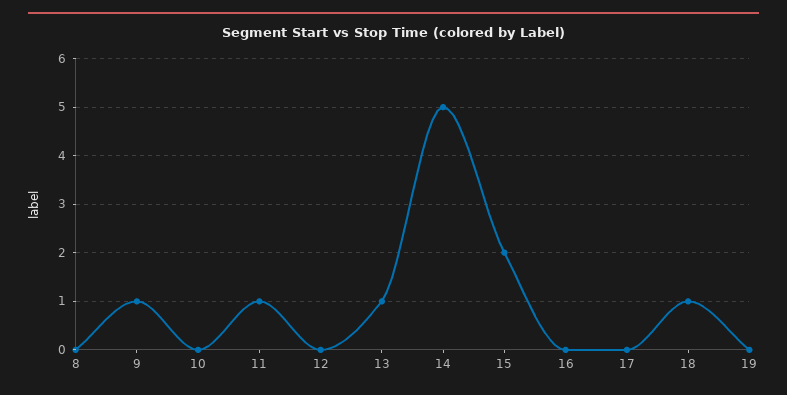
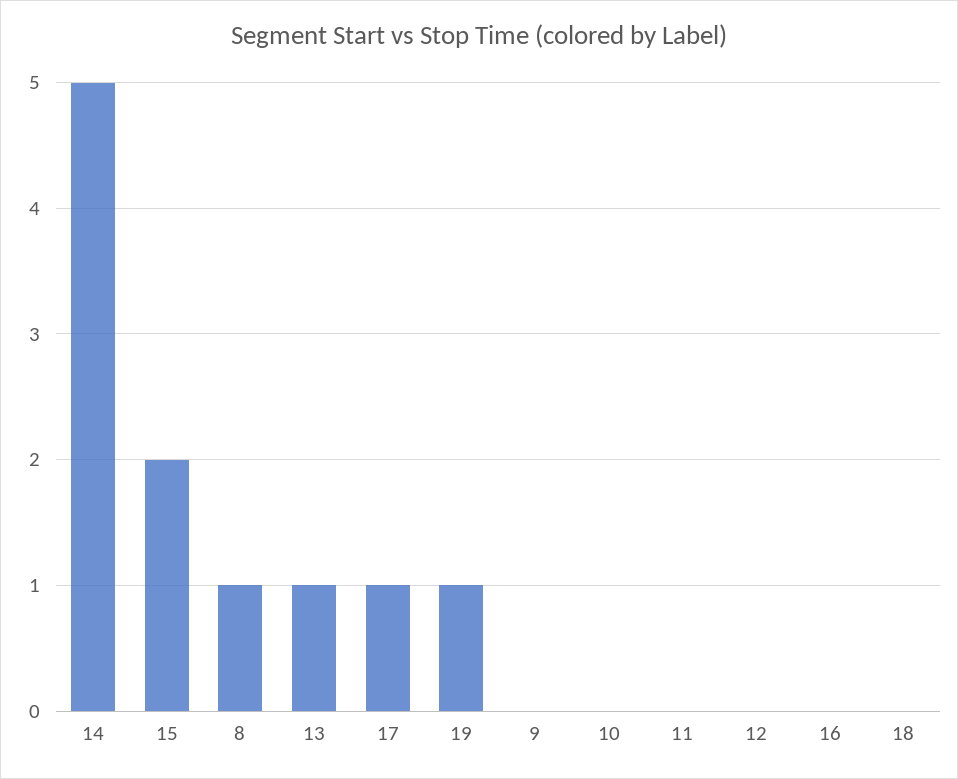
  {
-   "8": 0,
+   "8": 1,
-   "9": 1,
+   "9": 0,
    "10": 0,
-   "11": 1,
+   "11": 0,
    "12": 0,
    "13": 1,
    "14": 5,
    "15": 2,
    "16": 0,
-   "17": 0,
+   "17": 1,
-   "18": 1,
+   "18": 0,
-   "19": 0
+   "19": 1
  }

